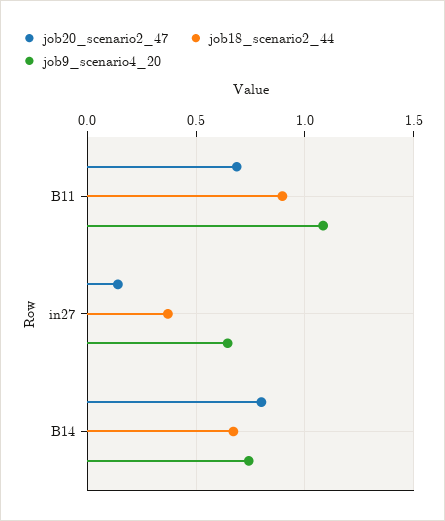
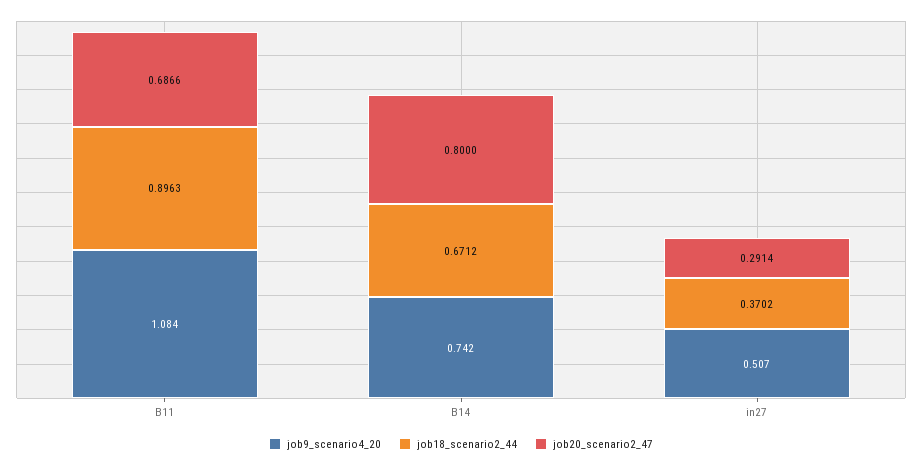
  {
    "job20_scenario2_47": {
      "B11": 0.6866,
-     "in27": 0.15,
+     "in27": 0.2914,
      "B14": 0.8
    },
    "job18_scenario2_44": {
      "B11": 0.8963,
      "in27": 0.3702,
      "B14": 0.6712
    },
    "job9_scenario4_20": {
      "B11": 1.084,
-     "in27": 0.65,
+     "in27": 0.507,
      "B14": 0.742
    }
  }

